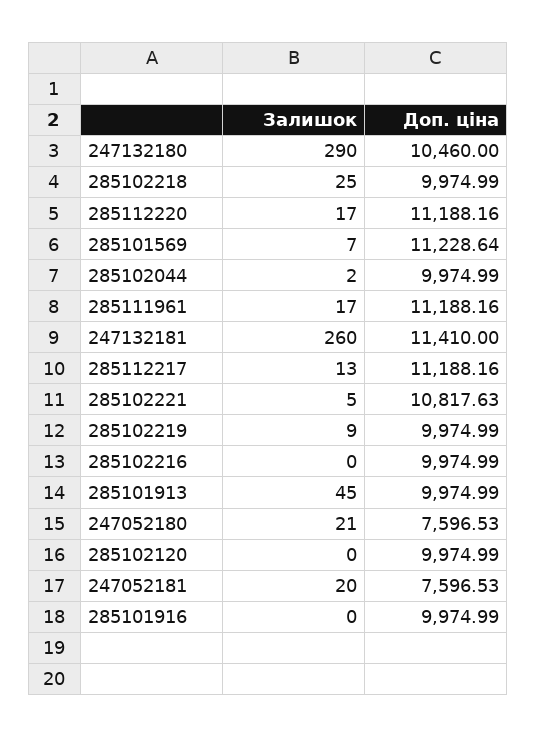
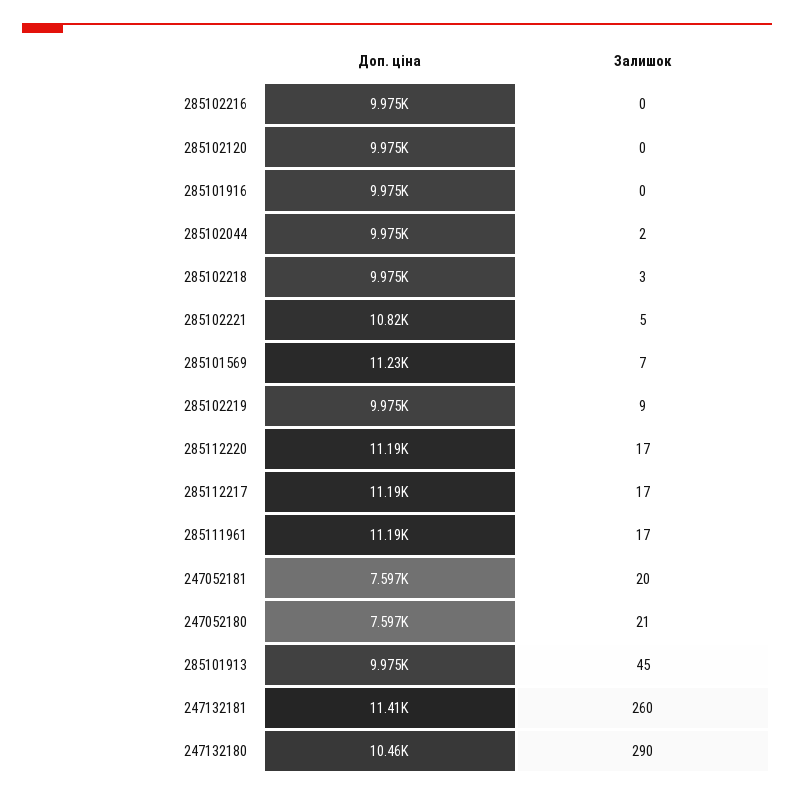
  {
    "Залишок": {
      "247132180": 290,
-     "285102218": 25,
+     "285102218": 3,
      "285112220": 17,
      "285101569": 7,
      "285102044": 2,
      "285111961": 17,
      "247132181": 260,
-     "285112217": 13,
+     "285112217": 17,
      "285102221": 5,
      "285102219": 9,
      "285102216": 0,
      "285101913": 45,
      "247052180": 21,
      "285102120": 0,
      "247052181": 20,
      "285101916": 0
    },
    "Доп. ціна": {
      "247132180": 10460,
      "285102218": 9974.99,
      "285112220": 11188.16,
      "285101569": 11228.64,
      "285102044": 9974.99,
      "285111961": 11188.16,
      "247132181": 11410,
      "285112217": 11188.16,
      "285102221": 10817.63,
      "285102219": 9974.99,
      "285102216": 9974.99,
      "285101913": 9974.99,
      "247052180": 7596.53,
      "285102120": 9974.99,
      "247052181": 7596.53,
      "285101916": 9974.99
    }
  }

